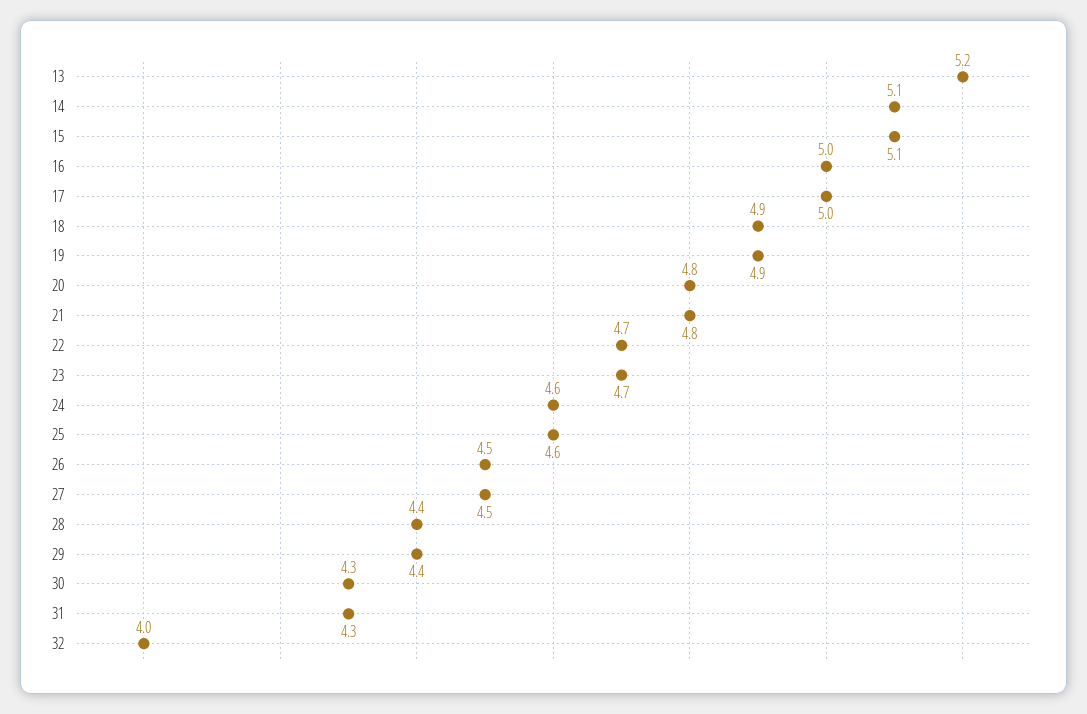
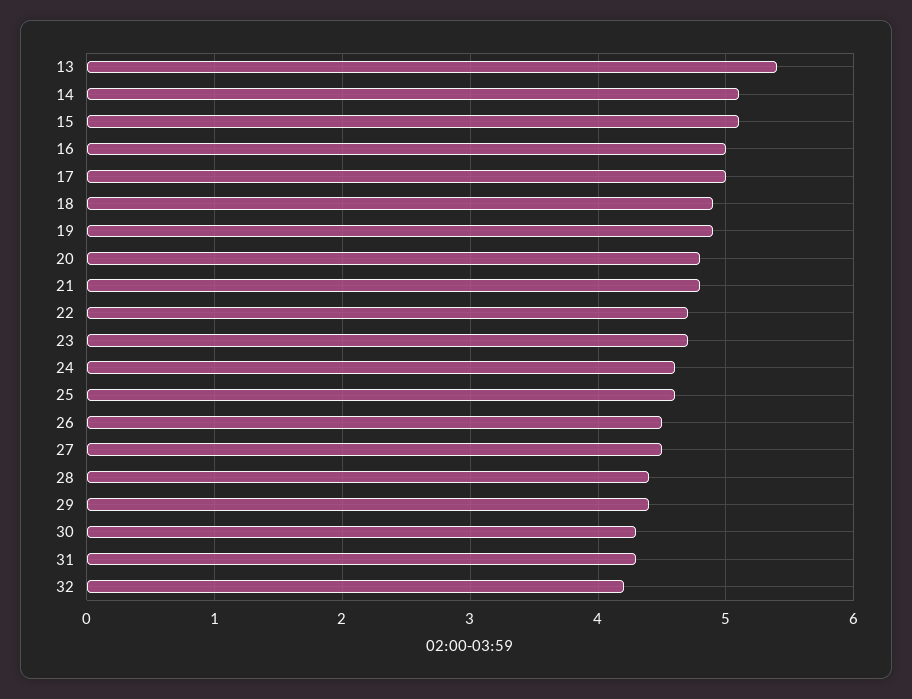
  {
-   "13": 5.2,
+   "13": 5.4,
    "14": 5.1,
    "15": 5.1,
    "16": 5,
    "17": 5,
    "18": 4.9,
    "19": 4.9,
    "20": 4.8,
    "21": 4.8,
    "22": 4.7,
    "23": 4.7,
    "24": 4.6,
    "25": 4.6,
    "26": 4.5,
    "27": 4.5,
    "28": 4.4,
    "29": 4.4,
    "30": 4.3,
    "31": 4.3,
-   "32": 4
+   "32": 4.2
  }

